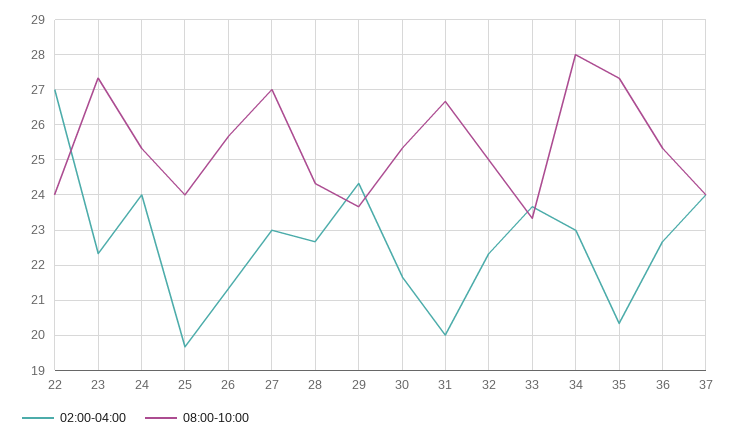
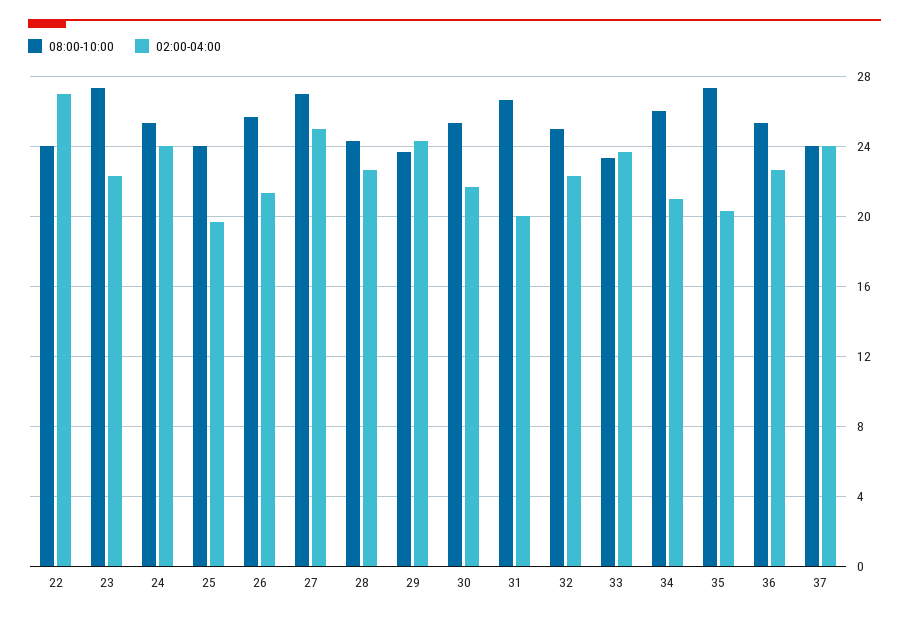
  {
    "02:00-04:00": {
      "22": 27,
      "23": 22.4,
      "24": 24,
      "25": 19.6,
      "26": 21.4,
-     "27": 23,
+     "27": 25,
      "28": 22.6,
      "29": 24.4,
      "30": 21.6,
      "31": 20,
      "32": 22.4,
      "33": 23.6,
-     "34": 23,
+     "34": 21,
      "35": 20.4,
      "36": 22.6,
      "37": 24
    },
    "08:00-10:00": {
      "22": 24,
      "23": 27.4,
      "24": 25.4,
      "25": 24,
      "26": 25.6,
      "27": 27,
      "28": 24.4,
      "29": 23.6,
      "30": 25.4,
      "31": 26.6,
      "32": 25,
      "33": 23.4,
-     "34": 28,
+     "34": 26,
      "35": 27.4,
      "36": 25.4,
      "37": 24
    }
  }

